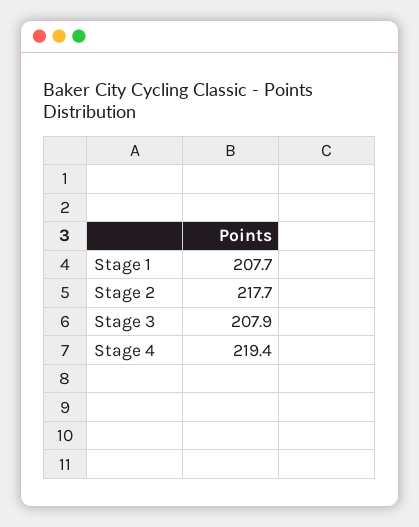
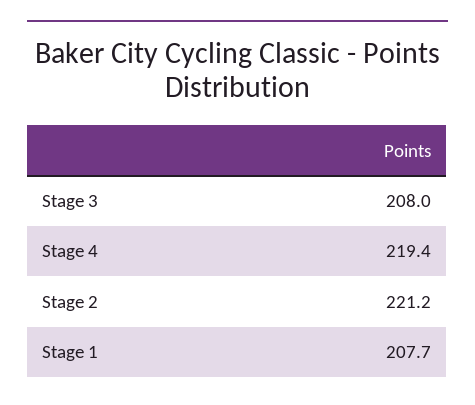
  {
    "Stage 1": 207.7,
-   "Stage 2": 217.7,
+   "Stage 2": 221.2,
-   "Stage 3": 207.9,
+   "Stage 3": 208,
    "Stage 4": 219.4
  }

